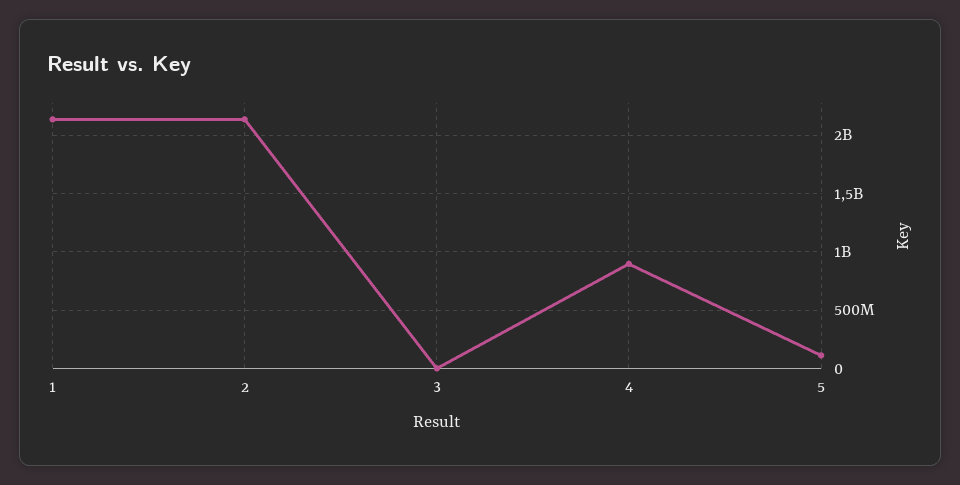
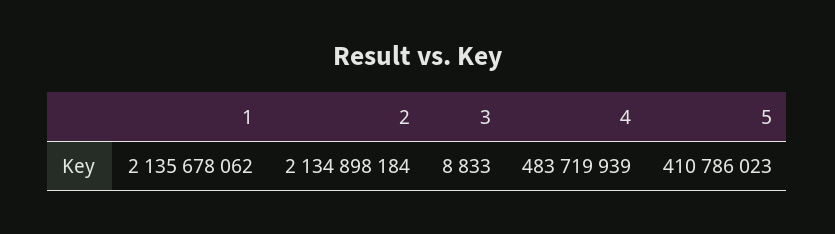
  {
    "1": 2135678062,
    "2": 2134898184,
    "3": 8833,
-   "4": 900000000,
+   "4": 483719939,
-   "5": 100000000
+   "5": 410786023
  }

